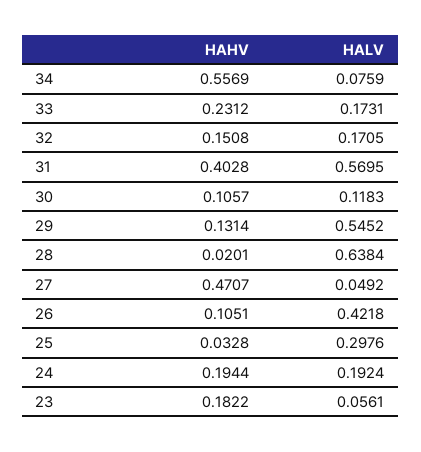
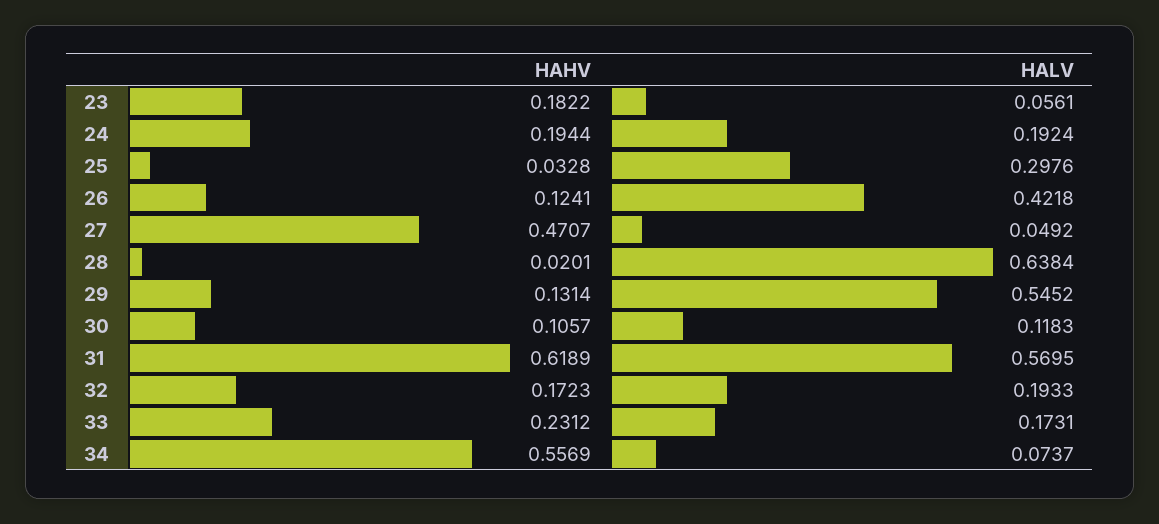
  {
    "HAHV": {
      "34": 0.5569,
      "33": 0.2312,
-     "32": 0.1508,
+     "32": 0.1723,
-     "31": 0.4028,
+     "31": 0.6189,
      "30": 0.1057,
      "29": 0.1314,
      "28": 0.0201,
      "27": 0.4707,
-     "26": 0.1051,
+     "26": 0.1241,
      "25": 0.0328,
      "24": 0.1944,
      "23": 0.1822
    },
    "HALV": {
-     "34": 0.0759,
+     "34": 0.0737,
      "33": 0.1731,
-     "32": 0.1705,
+     "32": 0.1933,
      "31": 0.5695,
      "30": 0.1183,
      "29": 0.5452,
      "28": 0.6384,
      "27": 0.0492,
      "26": 0.4218,
      "25": 0.2976,
      "24": 0.1924,
      "23": 0.0561
    }
  }

